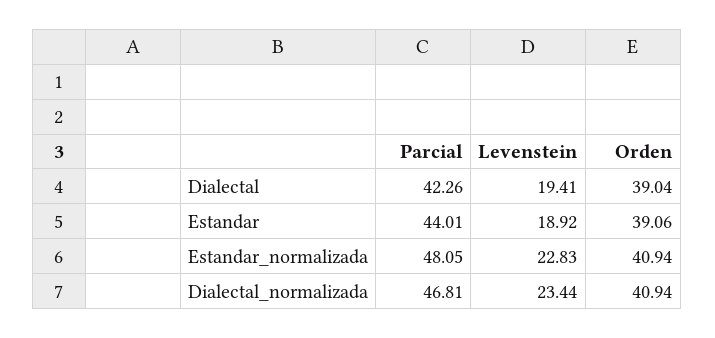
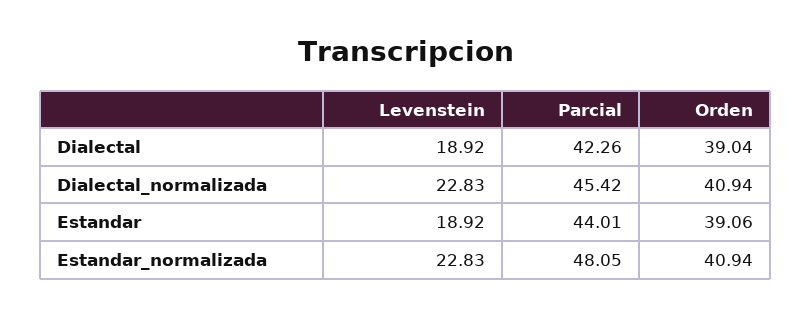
  {
    "Parcial": {
      "Dialectal": 42.26,
      "Estandar": 44.01,
      "Estandar_normalizada": 48.05,
-     "Dialectal_normalizada": 46.81
+     "Dialectal_normalizada": 45.42
    },
    "Levenstein": {
-     "Dialectal": 19.41,
+     "Dialectal": 18.92,
      "Estandar": 18.92,
      "Estandar_normalizada": 22.83,
-     "Dialectal_normalizada": 23.44
+     "Dialectal_normalizada": 22.83
    },
    "Orden": {
      "Dialectal": 39.04,
      "Estandar": 39.06,
      "Estandar_normalizada": 40.94,
      "Dialectal_normalizada": 40.94
    }
  }

